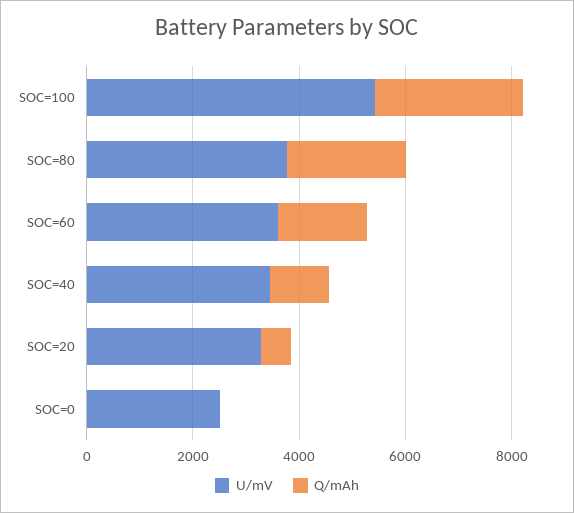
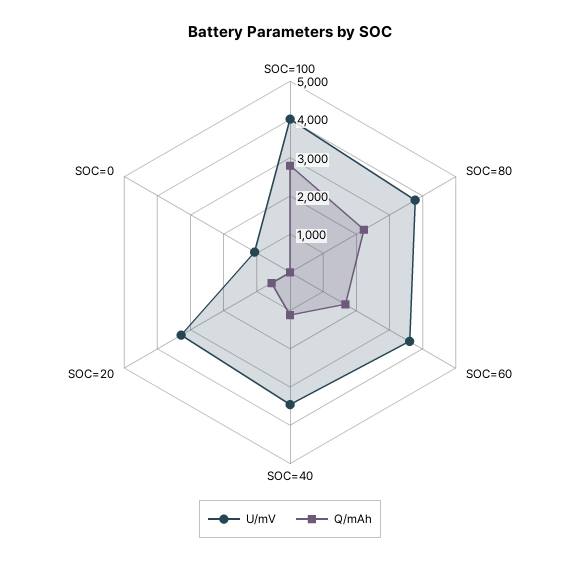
  {
    "U/mV": {
-     "SOC=100": 5500,
+     "SOC=100": 4000,
      "SOC=80": 3750,
      "SOC=60": 3500,
      "SOC=40": 3500,
      "SOC=20": 3250,
-     "SOC=0": 2500
+     "SOC=0": 1000
    },
    "Q/mAh": {
      "SOC=100": 2750,
      "SOC=80": 2250,
      "SOC=60": 1750,
      "SOC=40": 1000,
      "SOC=20": 500,
      "SOC=0": 0
    }
  }

